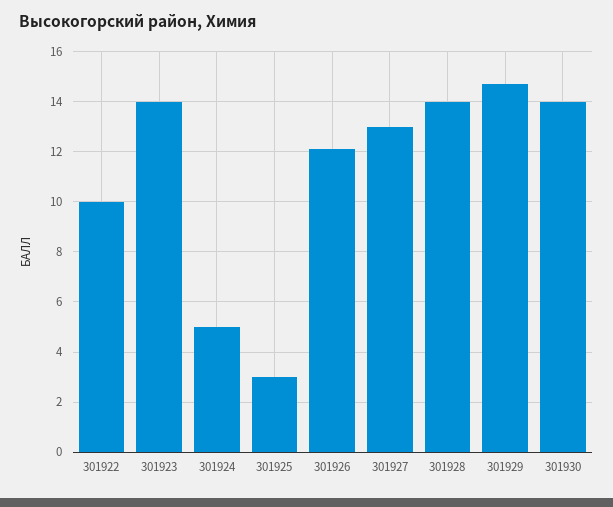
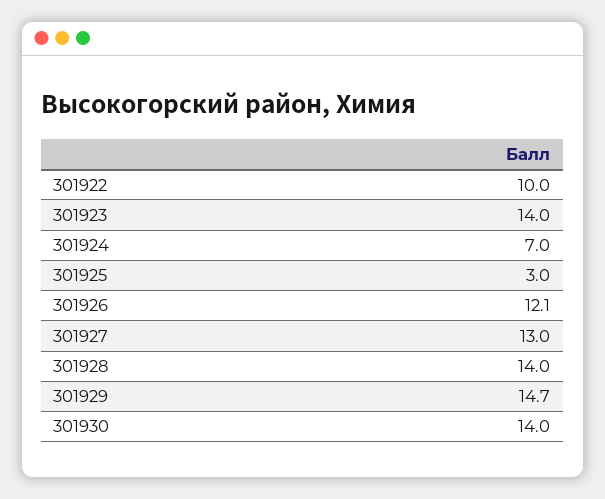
  {
    "301922": 10,
    "301923": 14,
-   "301924": 5,
+   "301924": 7,
    "301925": 3,
    "301926": 12.1,
    "301927": 13,
    "301928": 14,
    "301929": 14.7,
    "301930": 14
  }

